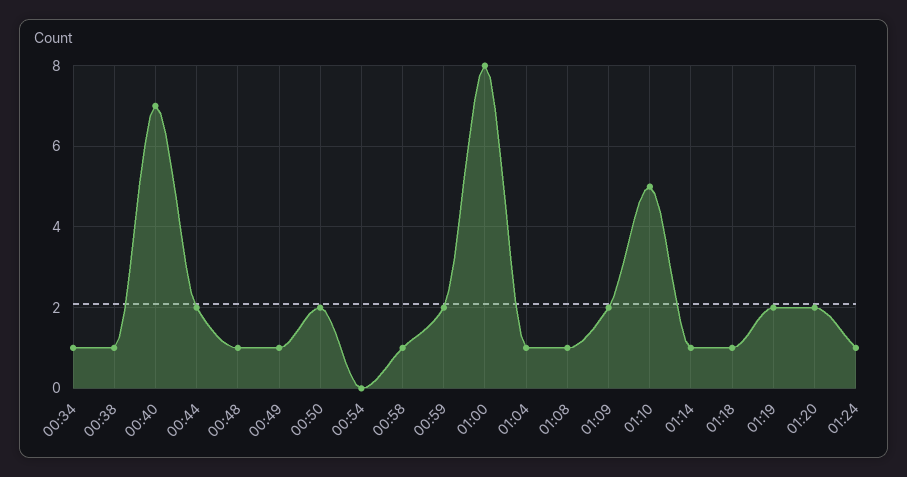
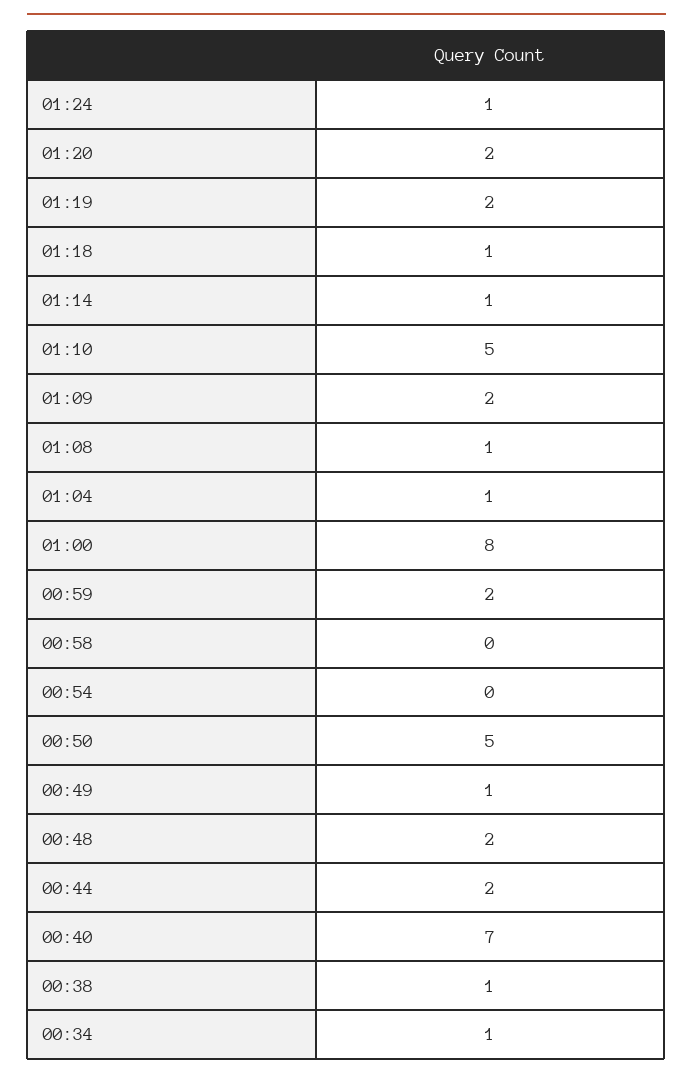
  {
    "00:34": 1,
    "00:38": 1,
    "00:40": 7,
    "00:44": 2,
-   "00:48": 1,
+   "00:48": 2,
    "00:49": 1,
-   "00:50": 2,
+   "00:50": 5,
    "00:54": 0,
-   "00:58": 1,
+   "00:58": 0,
    "00:59": 2,
    "01:00": 8,
    "01:04": 1,
    "01:08": 1,
    "01:09": 2,
    "01:10": 5,
    "01:14": 1,
    "01:18": 1,
    "01:19": 2,
    "01:20": 2,
    "01:24": 1
  }

